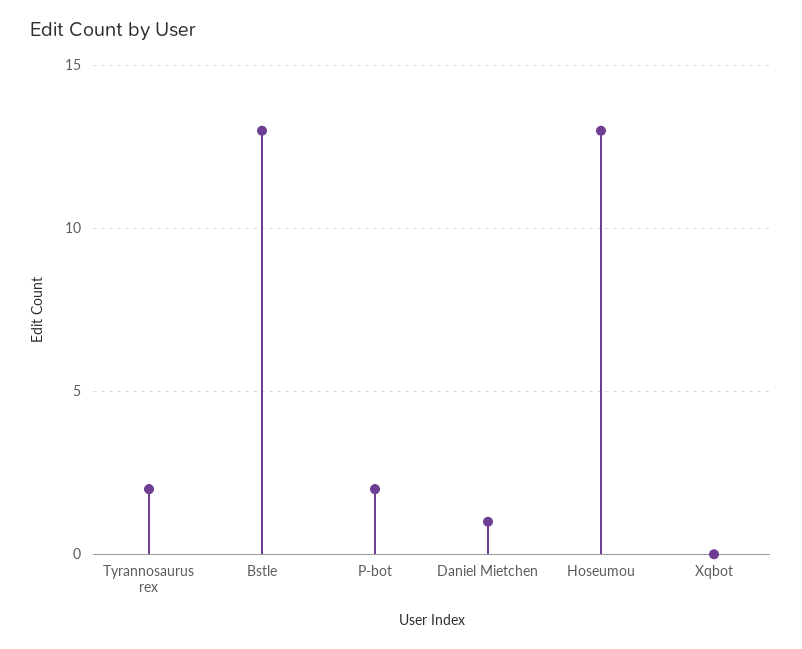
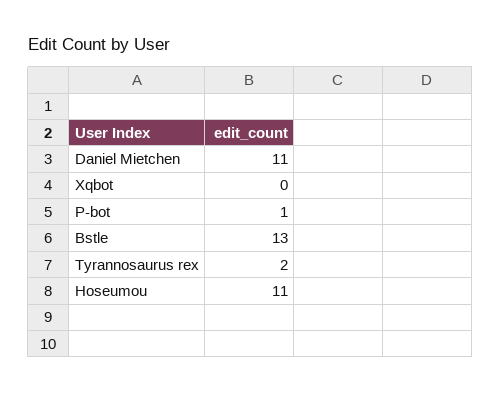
  {
    "Tyrannosaurus rex": 2,
    "Bstle": 13,
-   "P-bot": 2,
+   "P-bot": 1,
-   "Daniel Mietchen": 1,
+   "Daniel Mietchen": 11,
-   "Hoseumou": 13,
+   "Hoseumou": 11,
    "Xqbot": 0
  }

